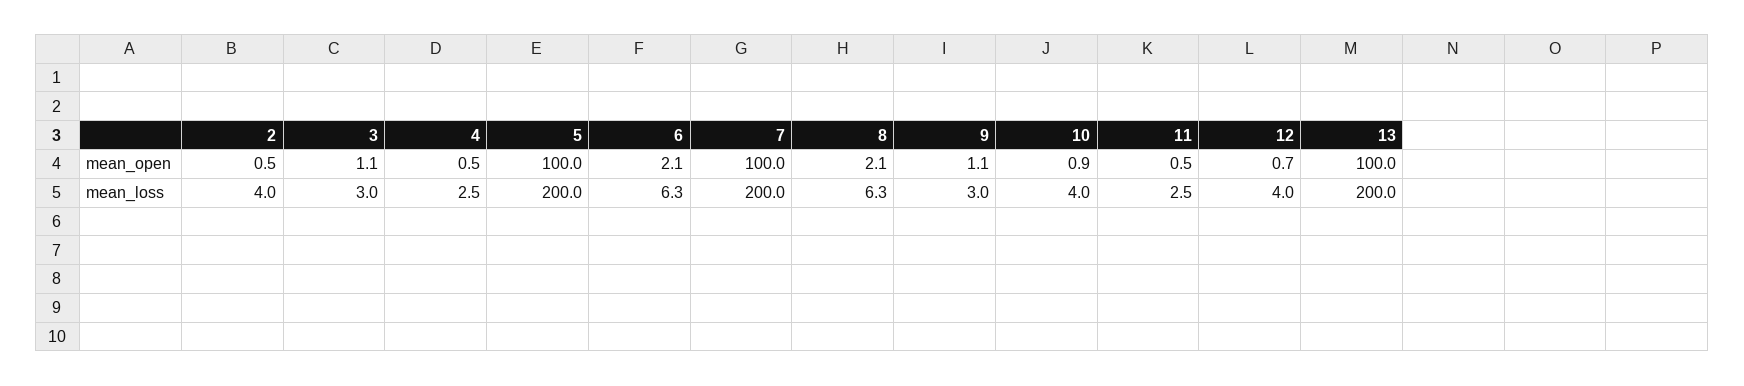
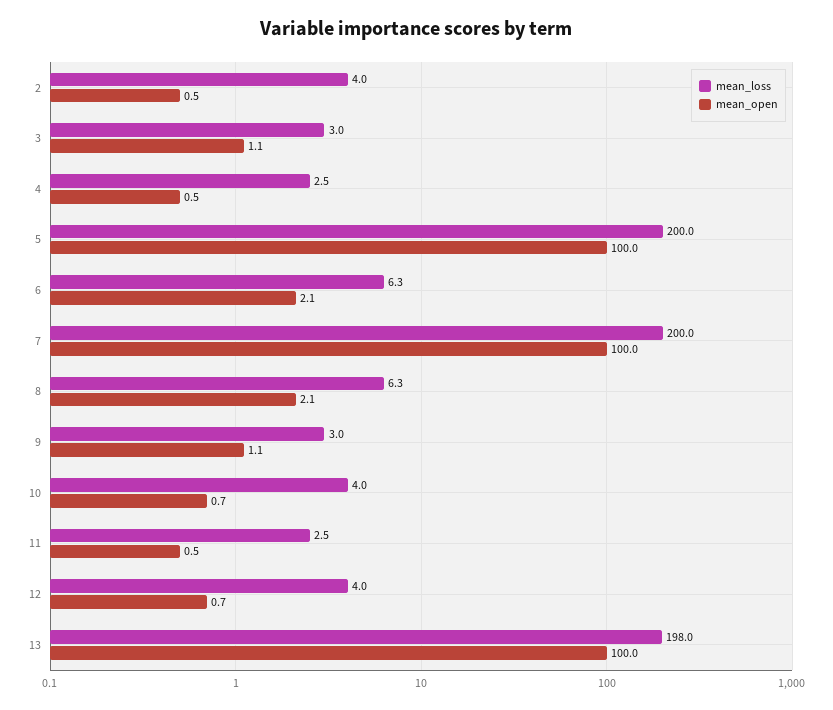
  {
    "mean_open": {
      "2": 0.5,
      "3": 1.1,
      "4": 0.5,
      "5": 100,
      "6": 2.1,
      "7": 100,
      "8": 2.1,
      "9": 1.1,
-     "10": 0.9,
+     "10": 0.7,
      "11": 0.5,
      "12": 0.7,
      "13": 100
    },
    "mean_loss": {
      "2": 4,
      "3": 3,
      "4": 2.5,
      "5": 200,
      "6": 6.3,
      "7": 200,
      "8": 6.3,
      "9": 3,
      "10": 4,
      "11": 2.5,
      "12": 4,
-     "13": 200
+     "13": 198
    }
  }

